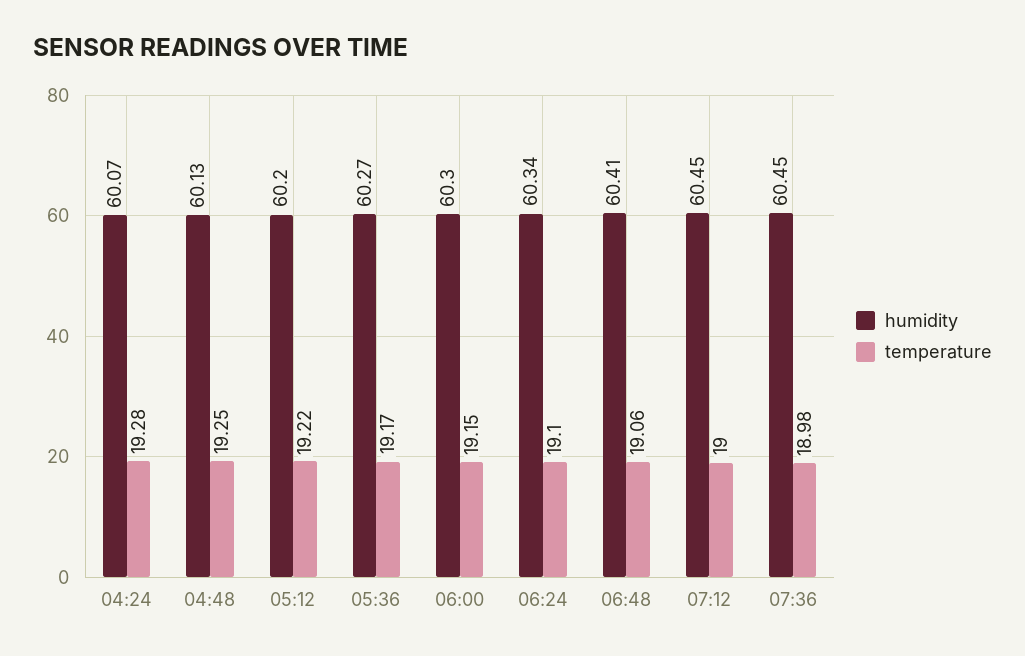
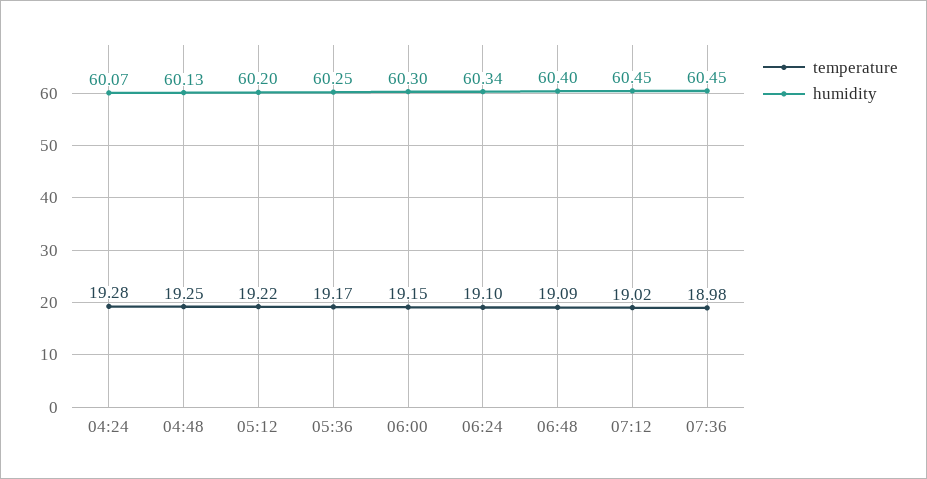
  {
    "humidity": {
      "04:24": 60.07,
      "04:48": 60.13,
      "05:12": 60.2,
-     "05:36": 60.27,
+     "05:36": 60.25,
      "06:00": 60.3,
      "06:24": 60.34,
-     "06:48": 60.41,
+     "06:48": 60.4,
      "07:12": 60.45,
      "07:36": 60.45
    },
    "temperature": {
      "04:24": 19.28,
      "04:48": 19.25,
      "05:12": 19.22,
      "05:36": 19.17,
      "06:00": 19.15,
      "06:24": 19.1,
-     "06:48": 19.06,
+     "06:48": 19.09,
-     "07:12": 19,
+     "07:12": 19.02,
      "07:36": 18.98
    }
  }

